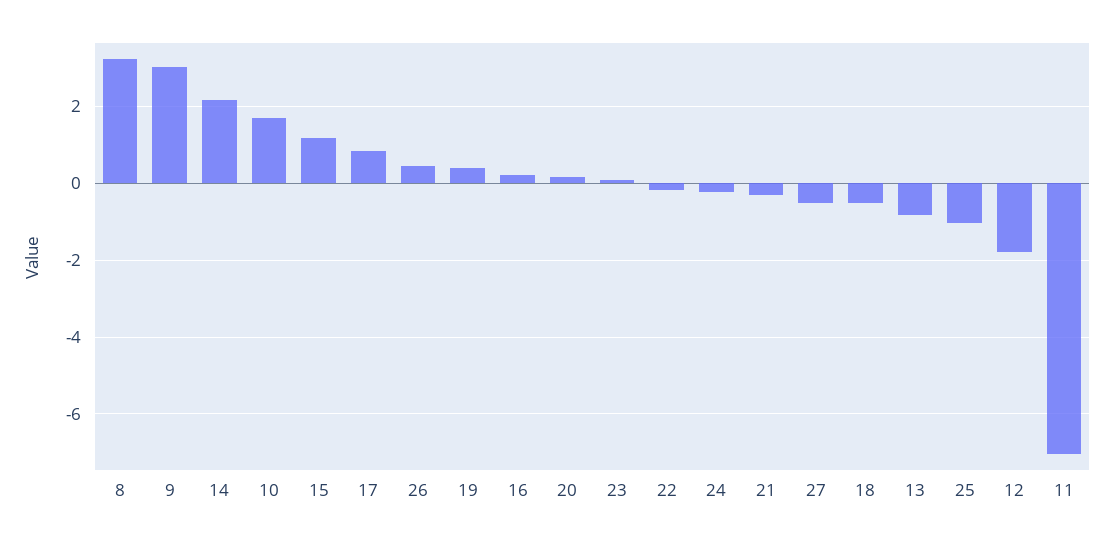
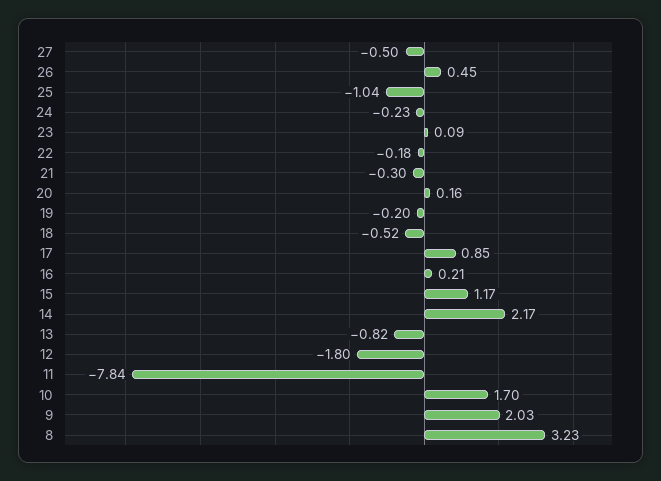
  {
    "8": 3.23,
-   "9": 3,
+   "9": 2.03,
    "14": 2.17,
    "10": 1.7,
    "15": 1.17,
    "17": 0.85,
    "26": 0.45,
-   "19": 0.4,
+   "19": -0.2,
    "16": 0.21,
    "20": 0.16,
    "23": 0.09,
    "22": -0.18,
    "24": -0.23,
    "21": -0.3,
    "27": -0.5,
    "18": -0.52,
    "13": -0.82,
    "25": -1.04,
    "12": -1.8,
-   "11": -7
+   "11": -7.84
  }

